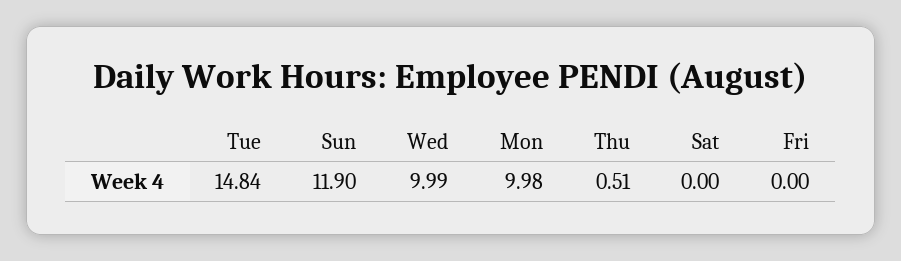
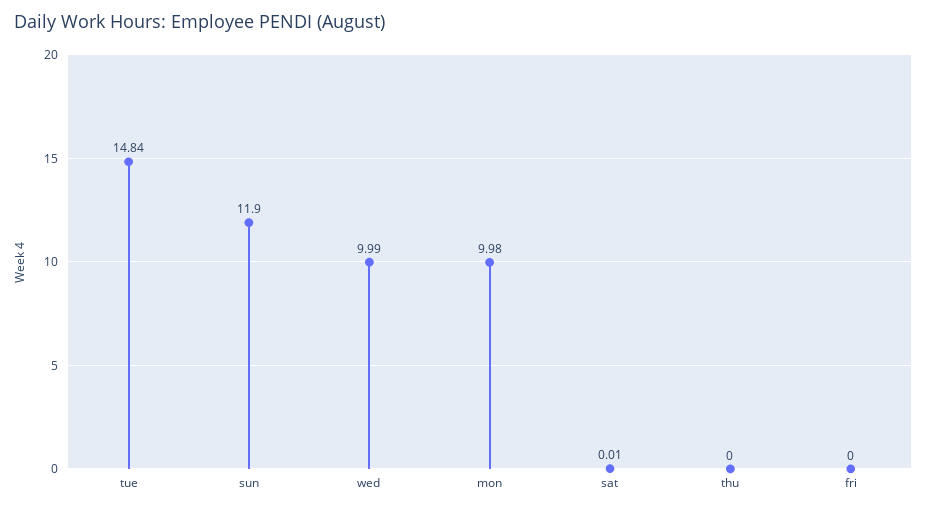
  {
    "Tue": 14.84,
    "Sun": 11.9,
    "Wed": 9.99,
    "Mon": 9.98,
-   "Thu": 0.51,
+   "Thu": 0,
-   "Sat": 0,
+   "Sat": 0.01,
    "Fri": 0
  }

